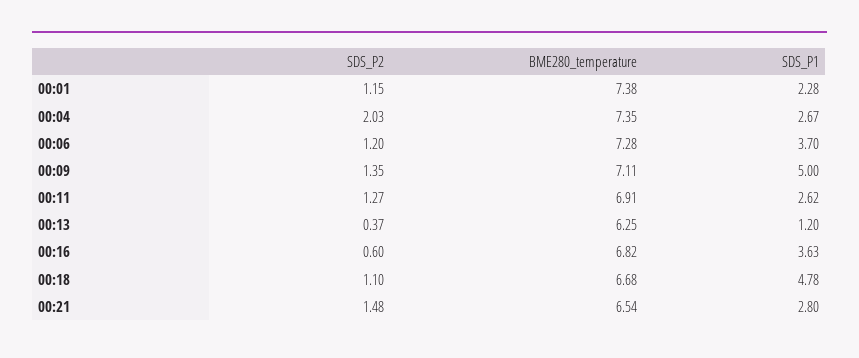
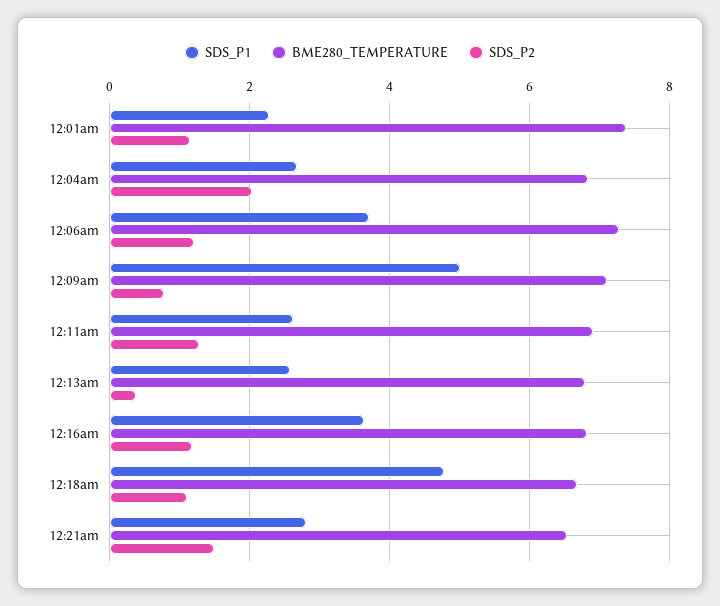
  {
    "SDS_P2": {
      "00:01": 1.15,
      "00:04": 2.03,
      "00:06": 1.2,
-     "00:09": 1.35,
+     "00:09": 0.8,
      "00:11": 1.27,
      "00:13": 0.37,
-     "00:16": 0.6,
+     "00:16": 1.2,
      "00:18": 1.1,
      "00:21": 1.48
    },
    "BME280_temperature": {
      "00:01": 7.38,
-     "00:04": 7.35,
+     "00:04": 6.8,
      "00:06": 7.28,
      "00:09": 7.11,
      "00:11": 6.91,
-     "00:13": 6.25,
+     "00:13": 6.8,
      "00:16": 6.82,
      "00:18": 6.68,
      "00:21": 6.54
    },
    "SDS_P1": {
      "00:01": 2.28,
      "00:04": 2.67,
      "00:06": 3.7,
      "00:09": 5,
      "00:11": 2.62,
-     "00:13": 1.2,
+     "00:13": 2.6,
      "00:16": 3.63,
      "00:18": 4.78,
      "00:21": 2.8
    }
  }

